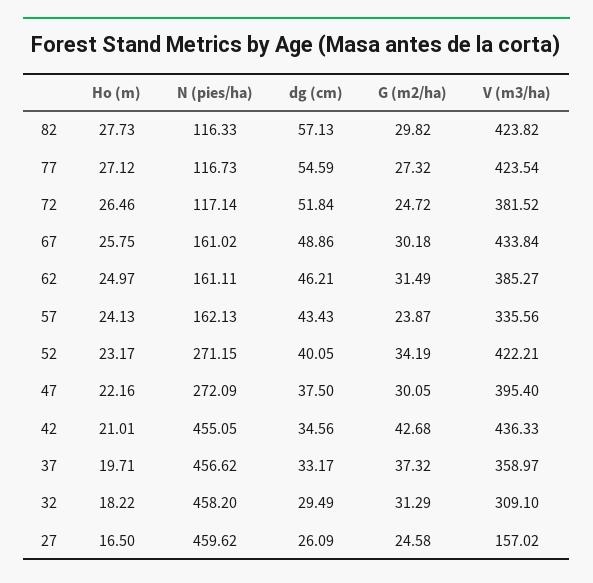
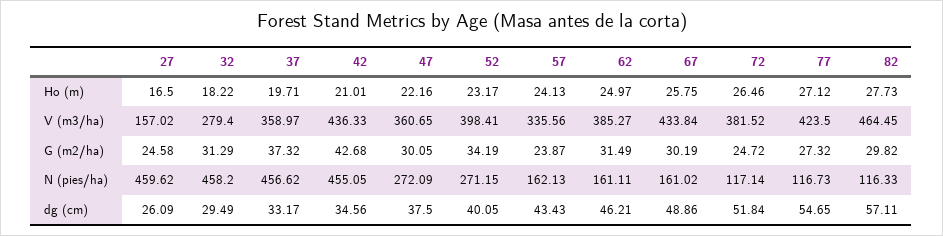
  {
    "Ho (m)": {
      "82": 27.73,
      "77": 27.12,
      "72": 26.46,
      "67": 25.75,
      "62": 24.97,
      "57": 24.13,
      "52": 23.17,
      "47": 22.16,
      "42": 21.01,
      "37": 19.71,
      "32": 18.22,
      "27": 16.5
    },
    "N (pies/ha)": {
      "82": 116.33,
      "77": 116.73,
      "72": 117.14,
      "67": 161.02,
      "62": 161.11,
      "57": 162.13,
      "52": 271.15,
      "47": 272.09,
      "42": 455.05,
      "37": 456.62,
      "32": 458.2,
      "27": 459.62
    },
    "dg (cm)": {
-     "82": 57.13,
+     "82": 57.11,
-     "77": 54.59,
+     "77": 54.65,
      "72": 51.84,
      "67": 48.86,
      "62": 46.21,
      "57": 43.43,
      "52": 40.05,
      "47": 37.5,
      "42": 34.56,
      "37": 33.17,
      "32": 29.49,
      "27": 26.09
    },
    "G (m2/ha)": {
      "82": 29.82,
      "77": 27.32,
      "72": 24.72,
-     "67": 30.18,
+     "67": 30.19,
      "62": 31.49,
      "57": 23.87,
      "52": 34.19,
      "47": 30.05,
      "42": 42.68,
      "37": 37.32,
      "32": 31.29,
      "27": 24.58
    },
    "V (m3/ha)": {
-     "82": 423.82,
+     "82": 464.45,
-     "77": 423.54,
+     "77": 423.5,
      "72": 381.52,
      "67": 433.84,
      "62": 385.27,
      "57": 335.56,
-     "52": 422.21,
+     "52": 398.41,
-     "47": 395.4,
+     "47": 360.65,
      "42": 436.33,
      "37": 358.97,
-     "32": 309.1,
+     "32": 279.4,
      "27": 157.02
    }
  }

